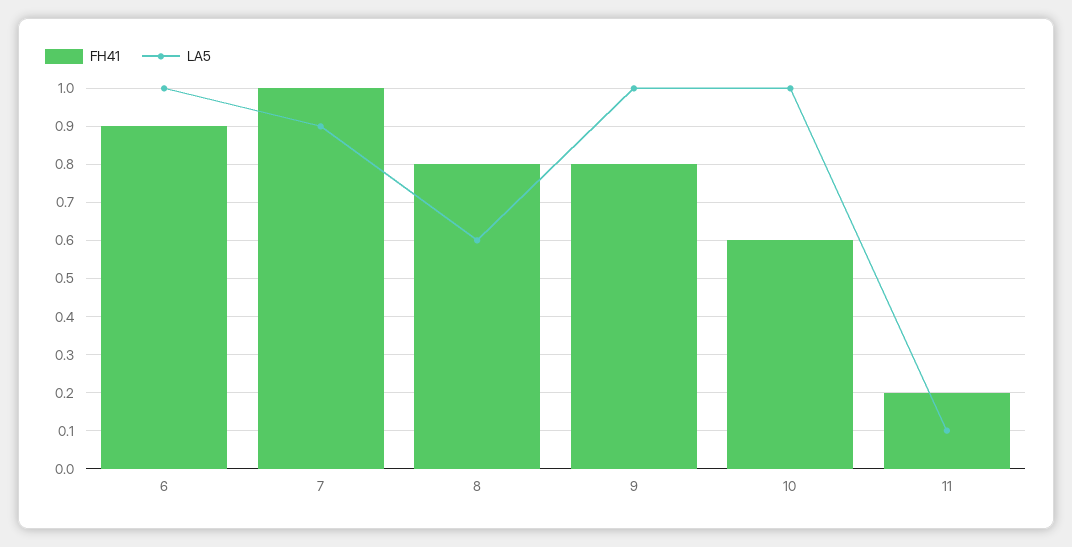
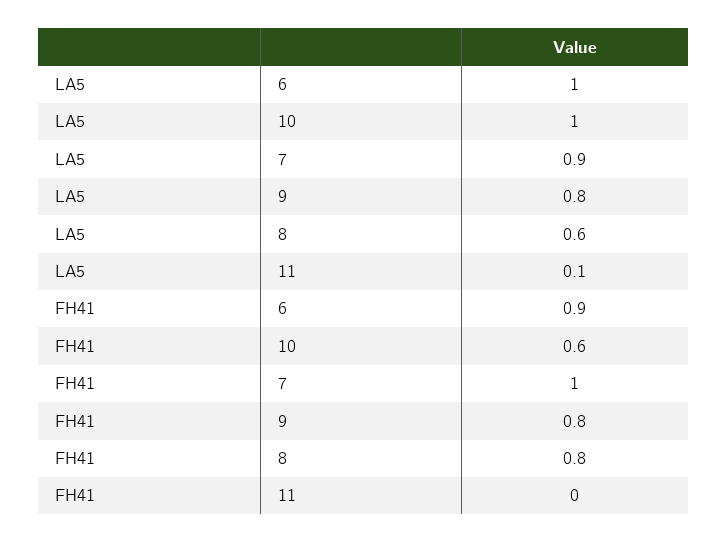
  {
    "FH41": {
      "6": 0.9,
      "7": 1,
      "8": 0.8,
      "9": 0.8,
      "10": 0.6,
-     "11": 0.2
+     "11": 0
    },
    "LA5": {
      "6": 1,
      "7": 0.9,
      "8": 0.6,
-     "9": 1,
+     "9": 0.8,
      "10": 1,
      "11": 0.1
    }
  }

